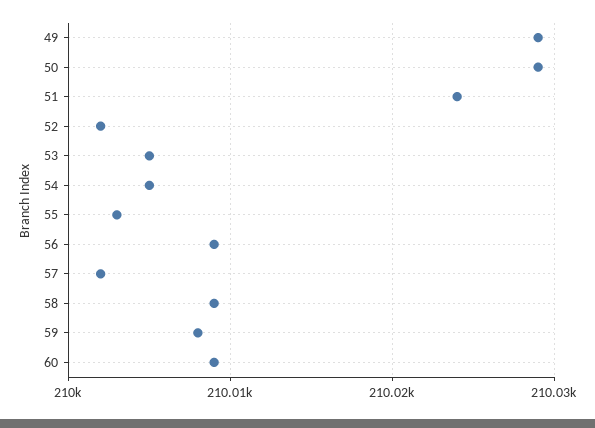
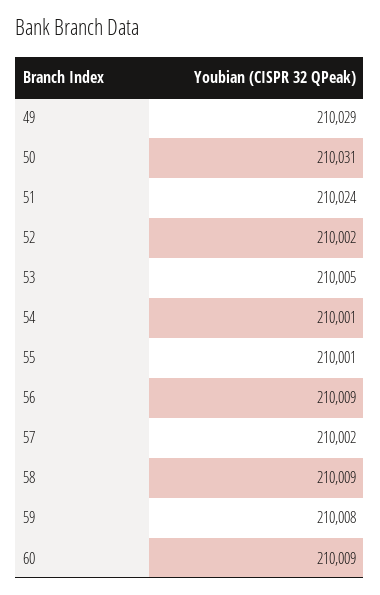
  {
    "49": 210029,
-   "50": 210029,
+   "50": 210031,
    "51": 210024,
    "52": 210002,
    "53": 210005,
-   "54": 210005,
+   "54": 210001,
-   "55": 210003,
+   "55": 210001,
    "56": 210009,
    "57": 210002,
    "58": 210009,
    "59": 210008,
    "60": 210009
  }

